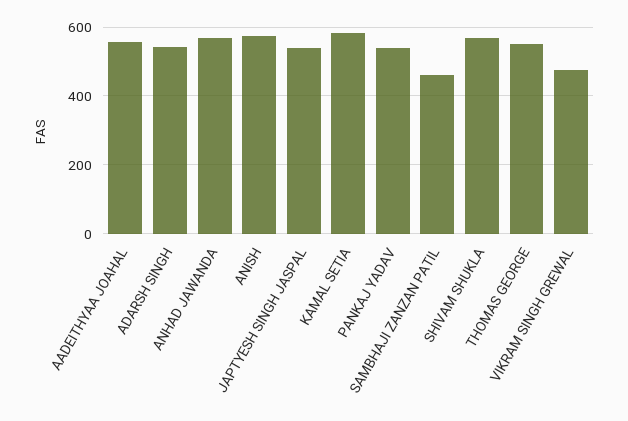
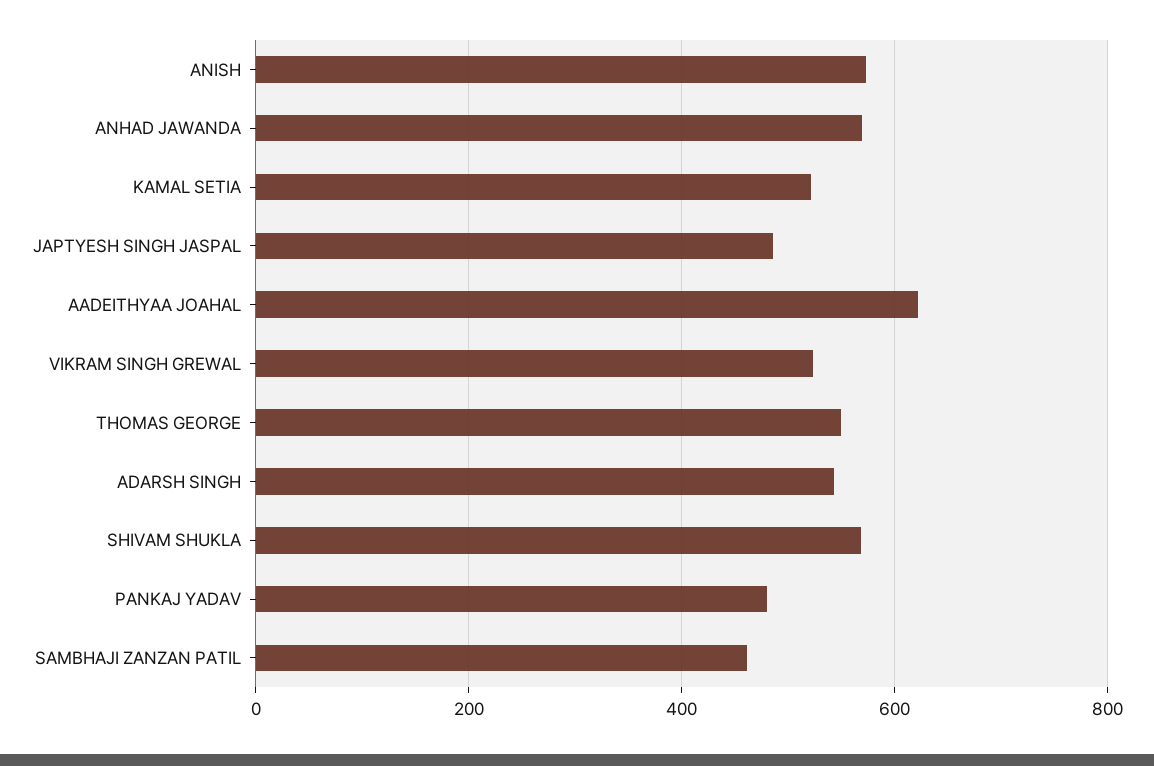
  {
-   "AADEITHYAA JOAHAL": 560,
+   "AADEITHYAA JOAHAL": 620,
    "ADARSH SINGH": 540,
    "ANHAD JAWANDA": 560,
    "ANISH": 580,
-   "JAPTYESH SINGH JASPAL": 540,
+   "JAPTYESH SINGH JASPAL": 480,
-   "KAMAL SETIA": 580,
+   "KAMAL SETIA": 520,
-   "PANKAJ YADAV": 540,
+   "PANKAJ YADAV": 480,
    "SAMBHAJI ZANZAN PATIL": 460,
    "SHIVAM SHUKLA": 560,
    "THOMAS GEORGE": 540,
-   "VIKRAM SINGH GREWAL": 480
+   "VIKRAM SINGH GREWAL": 520
  }

